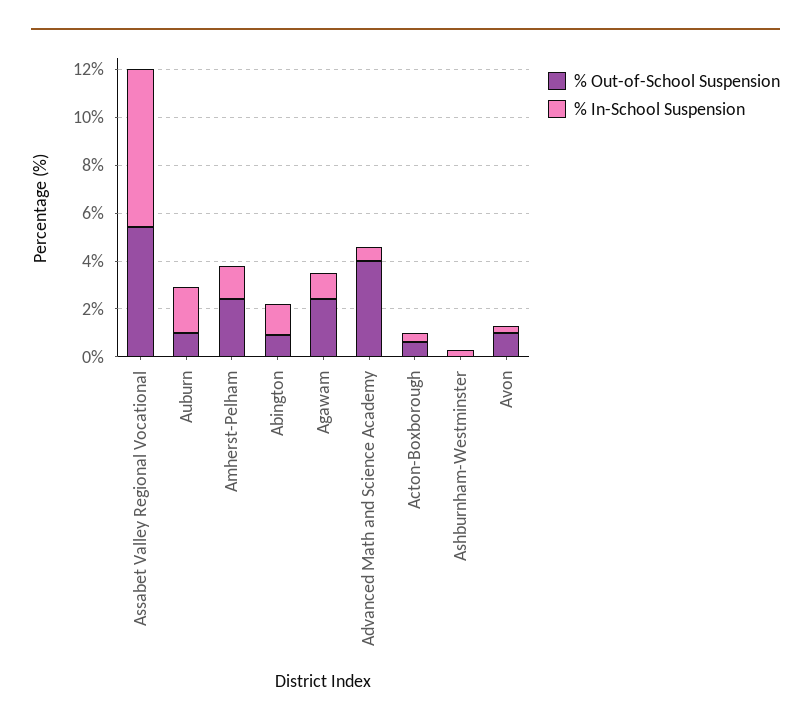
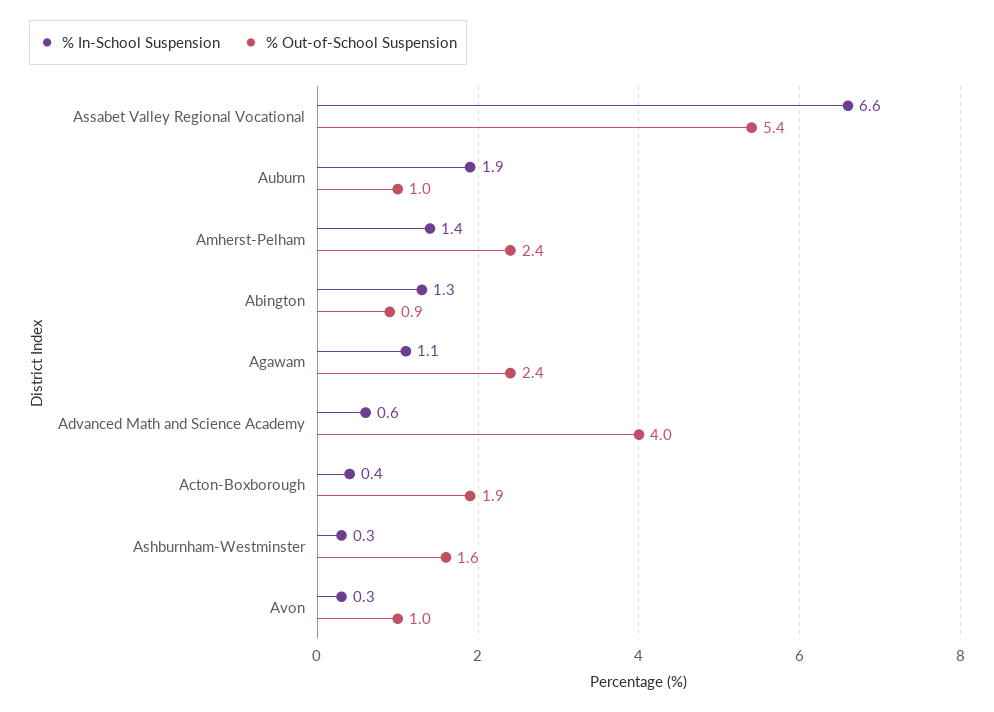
  {
    "% Out-of-School Suspension": {
      "Assabet Valley Regional Vocational": 5.4,
      "Auburn": 1,
      "Amherst-Pelham": 2.4,
      "Abington": 0.9,
      "Agawam": 2.4,
      "Advanced Math and Science Academy": 4,
-     "Acton-Boxborough": 0.5,
+     "Acton-Boxborough": 1.9,
-     "Ashburnham-Westminster": 0,
+     "Ashburnham-Westminster": 1.6,
      "Avon": 1
    },
    "% In-School Suspension": {
      "Assabet Valley Regional Vocational": 6.6,
      "Auburn": 1.9,
      "Amherst-Pelham": 1.4,
      "Abington": 1.3,
      "Agawam": 1.1,
      "Advanced Math and Science Academy": 0.6,
      "Acton-Boxborough": 0.4,
      "Ashburnham-Westminster": 0.3,
      "Avon": 0.3
    }
  }

